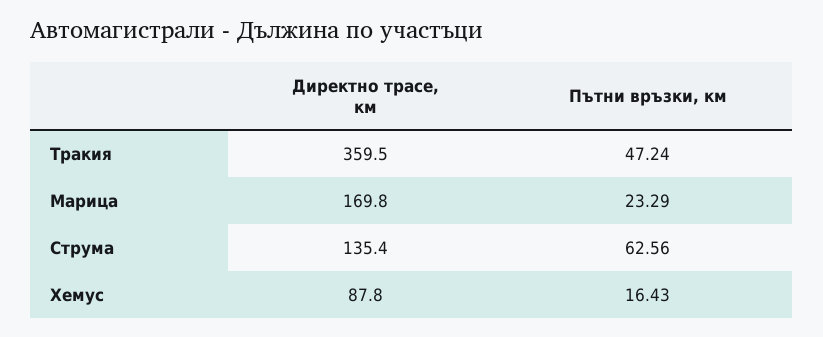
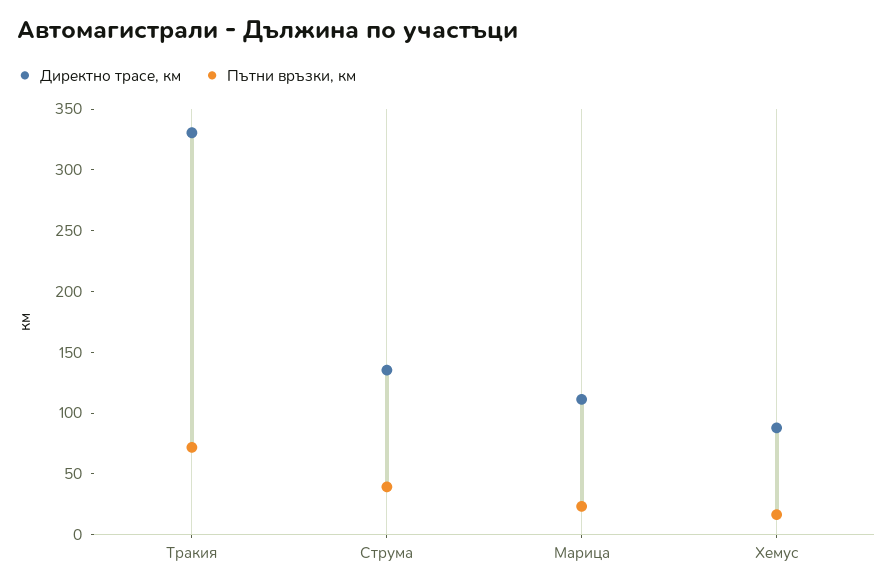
  {
    "Директно трасе, км": {
-     "Тракия": 359.5,
+     "Тракия": 330,
-     "Марица": 169.8,
+     "Марица": 110,
      "Струма": 135.4,
      "Хемус": 87.8
    },
    "Пътни връзки, км": {
-     "Тракия": 47.24,
+     "Тракия": 70,
      "Марица": 23.29,
-     "Струма": 62.56,
+     "Струма": 40,
      "Хемус": 16.43
    }
  }

